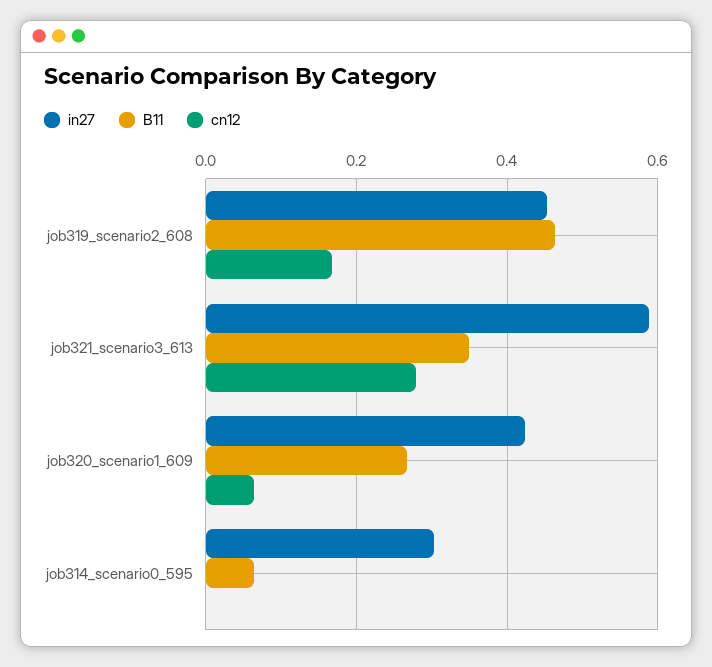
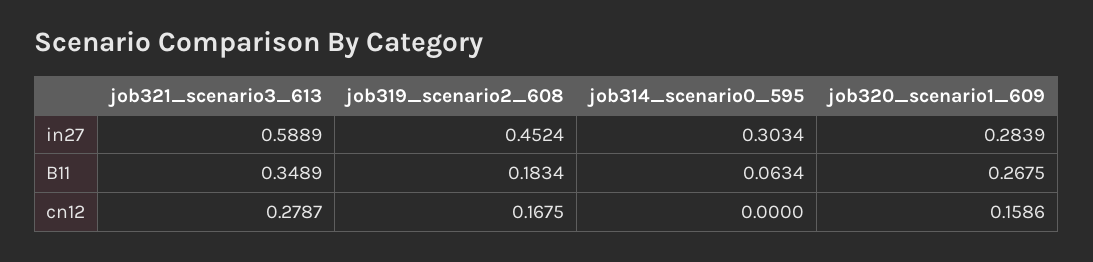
  {
    "in27": {
      "job319_scenario2_608": 0.4524,
      "job321_scenario3_613": 0.5889,
-     "job320_scenario1_609": 0.42,
+     "job320_scenario1_609": 0.2839,
      "job314_scenario0_595": 0.3034
    },
    "B11": {
-     "job319_scenario2_608": 0.46,
+     "job319_scenario2_608": 0.1834,
      "job321_scenario3_613": 0.3489,
      "job320_scenario1_609": 0.2675,
      "job314_scenario0_595": 0.0634
    },
    "cn12": {
      "job319_scenario2_608": 0.1675,
      "job321_scenario3_613": 0.2787,
-     "job320_scenario1_609": 0.06,
+     "job320_scenario1_609": 0.1586,
      "job314_scenario0_595": 0
    }
  }

